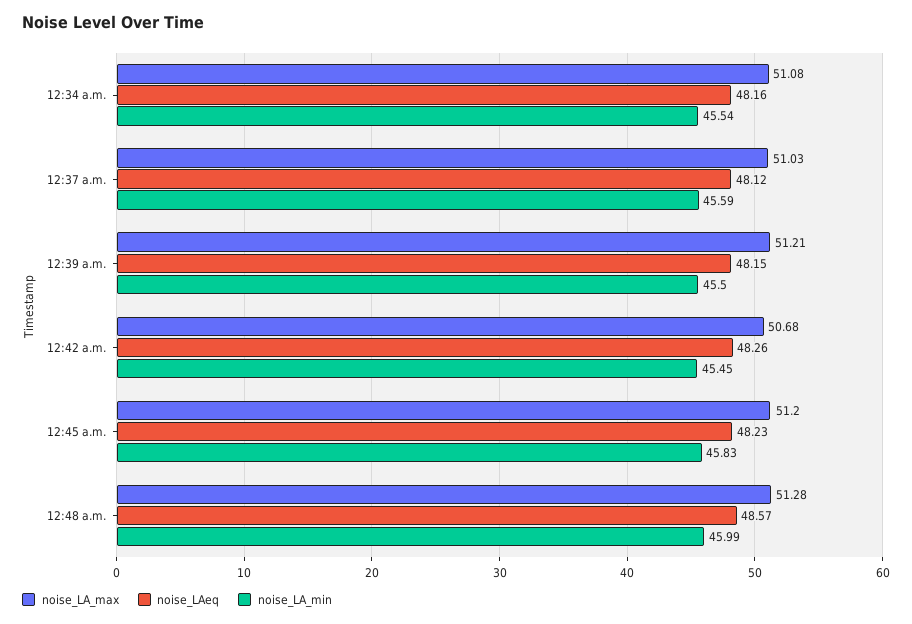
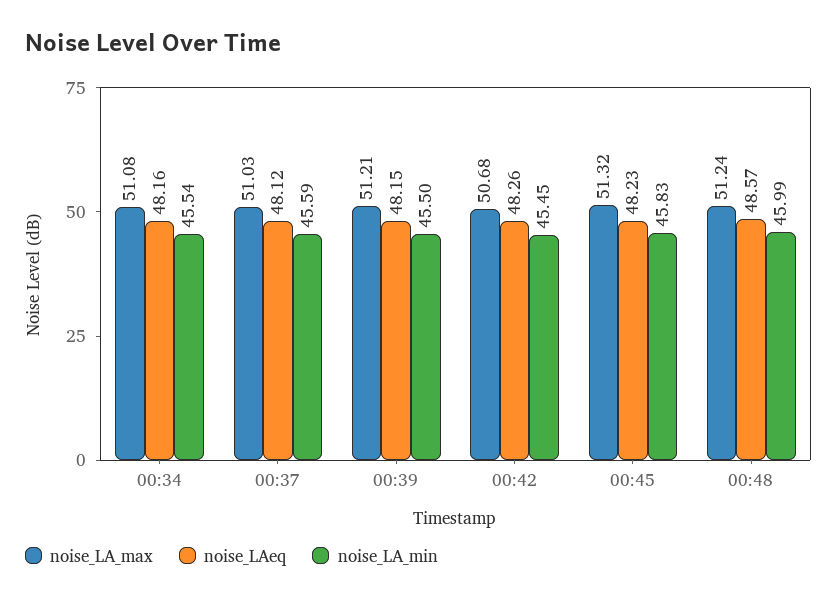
  {
    "noise_LA_max": {
      "12:34 a.m.": 51.08,
      "12:37 a.m.": 51.03,
      "12:39 a.m.": 51.21,
      "12:42 a.m.": 50.68,
-     "12:45 a.m.": 51.2,
+     "12:45 a.m.": 51.32,
-     "12:48 a.m.": 51.28
+     "12:48 a.m.": 51.24
    },
    "noise_LAeq": {
      "12:34 a.m.": 48.16,
      "12:37 a.m.": 48.12,
      "12:39 a.m.": 48.15,
      "12:42 a.m.": 48.26,
      "12:45 a.m.": 48.23,
      "12:48 a.m.": 48.57
    },
    "noise_LA_min": {
      "12:34 a.m.": 45.54,
      "12:37 a.m.": 45.59,
      "12:39 a.m.": 45.5,
      "12:42 a.m.": 45.45,
      "12:45 a.m.": 45.83,
      "12:48 a.m.": 45.99
    }
  }

